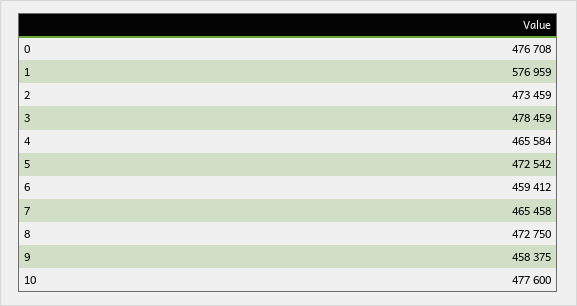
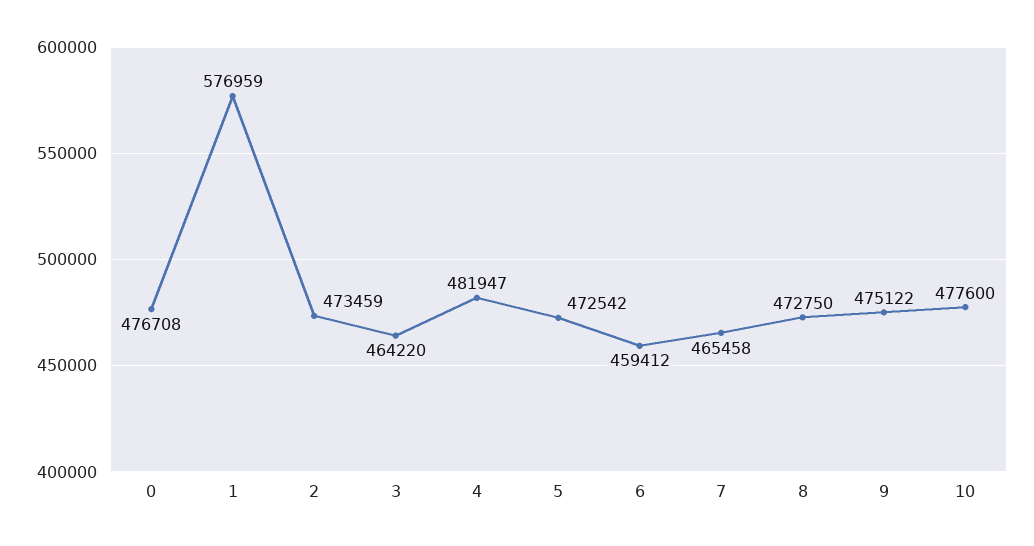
  {
    "0": 476708,
    "1": 576959,
    "2": 473459,
-   "3": 478459,
+   "3": 464220,
-   "4": 465584,
+   "4": 481947,
    "5": 472542,
    "6": 459412,
    "7": 465458,
    "8": 472750,
-   "9": 458375,
+   "9": 475122,
    "10": 477600
  }

